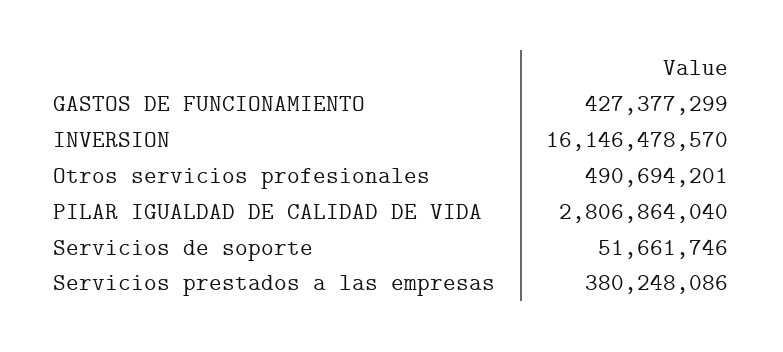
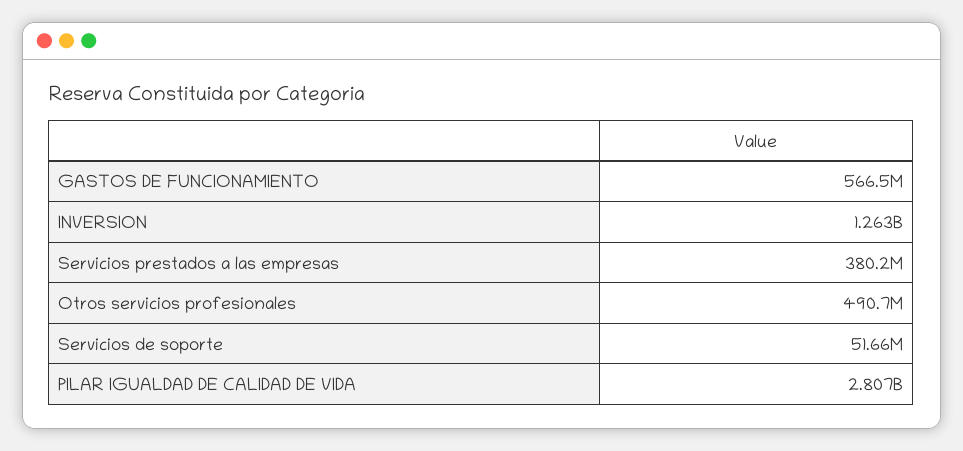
  {
-   "GASTOS DE FUNCIONAMIENTO": 427377299,
+   "GASTOS DE FUNCIONAMIENTO": 566500000,
-   "INVERSION": 16146478570,
+   "INVERSION": 1263000000,
    "Otros servicios profesionales": 490694201,
    "PILAR IGUALDAD DE CALIDAD DE VIDA": 2806864040,
    "Servicios de soporte": 51661746,
    "Servicios prestados a las empresas": 380248086
  }

